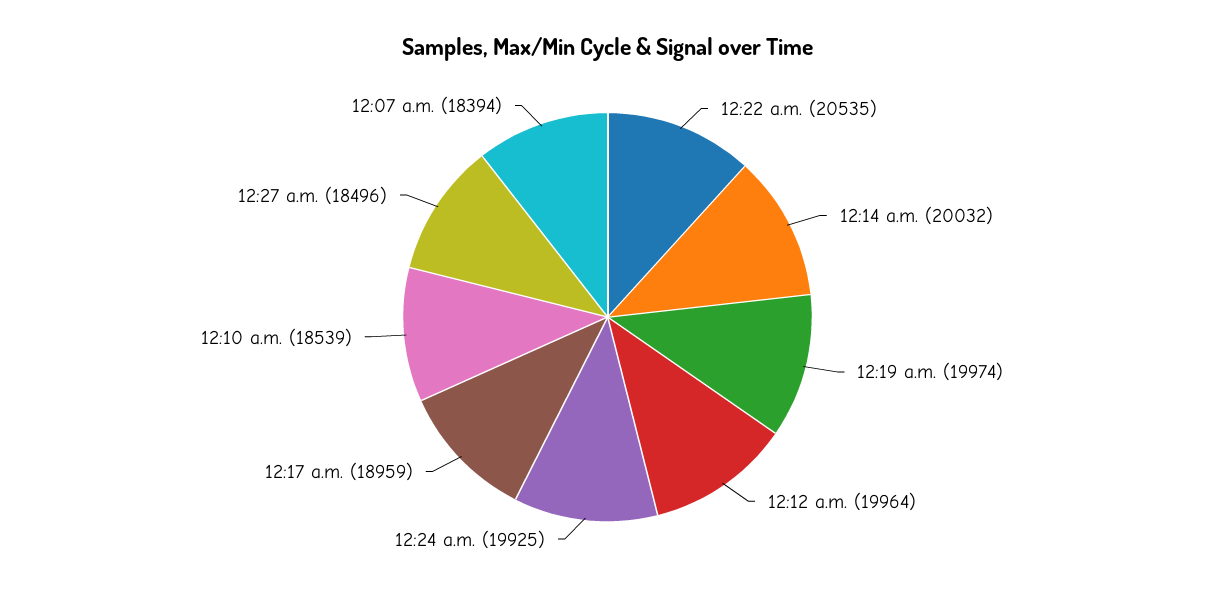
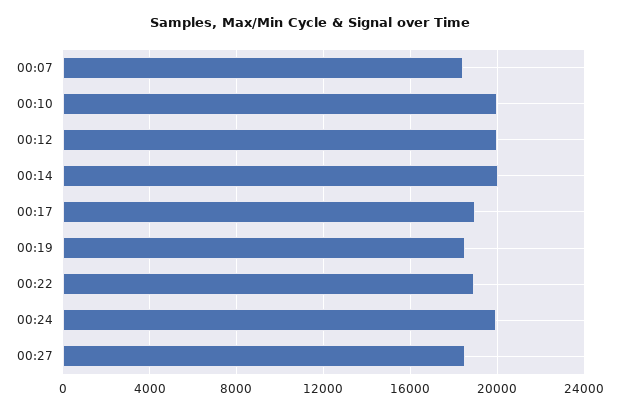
  {
-   "12:22 a.m.": 20535,
+   "12:22 a.m.": 19000,
    "12:14 a.m.": 20032,
-   "12:19 a.m.": 19974,
+   "12:19 a.m.": 18500,
    "12:12 a.m.": 19964,
    "12:24 a.m.": 19925,
    "12:17 a.m.": 18959,
-   "12:10 a.m.": 18539,
+   "12:10 a.m.": 20000,
    "12:27 a.m.": 18496,
    "12:07 a.m.": 18394
  }

